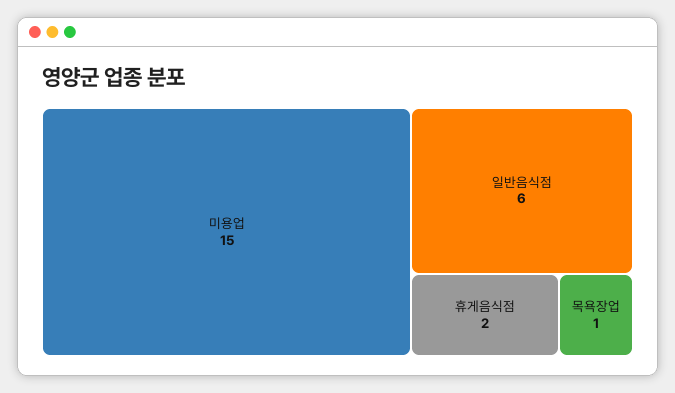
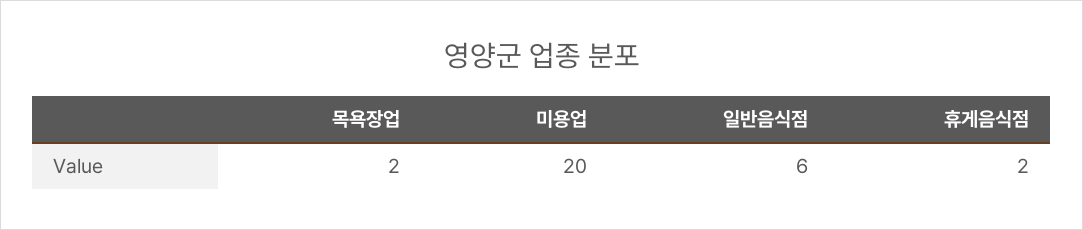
  {
-   "미용업": 15,
+   "미용업": 20,
    "일반음식점": 6,
    "휴게음식점": 2,
-   "목욕장업": 1
+   "목욕장업": 2
  }

